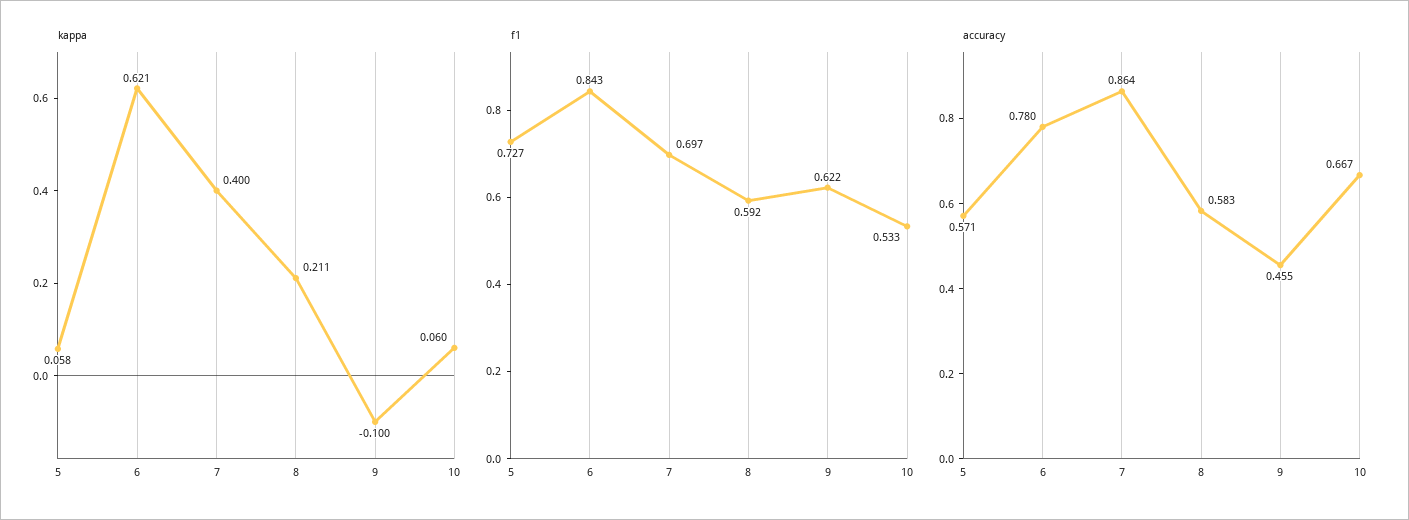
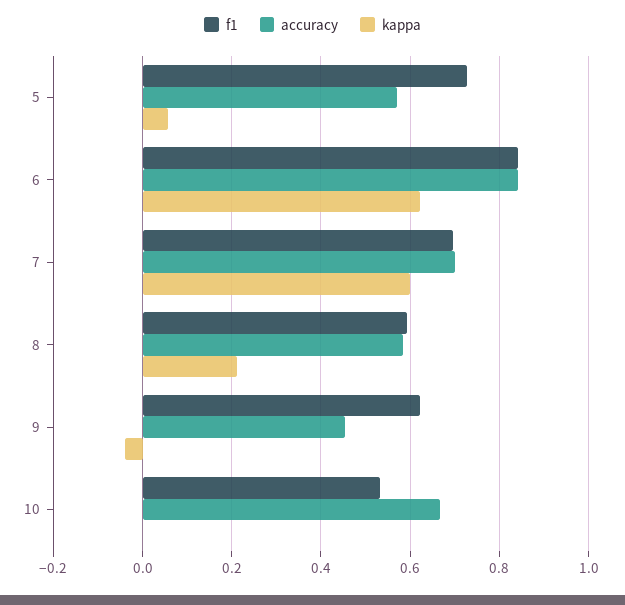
  {
    "kappa": {
      "5": 0.058,
      "6": 0.621,
-     "7": 0.4,
+     "7": 0.6,
      "8": 0.211,
-     "9": -0.1,
+     "9": -0.04,
-     "10": 0.06
+     "10": 0
    },
    "f1": {
      "5": 0.727,
      "6": 0.843,
      "7": 0.697,
      "8": 0.592,
      "9": 0.622,
      "10": 0.533
    },
    "accuracy": {
      "5": 0.571,
-     "6": 0.78,
+     "6": 0.84,
-     "7": 0.864,
+     "7": 0.7,
      "8": 0.583,
      "9": 0.455,
      "10": 0.667
    }
  }

